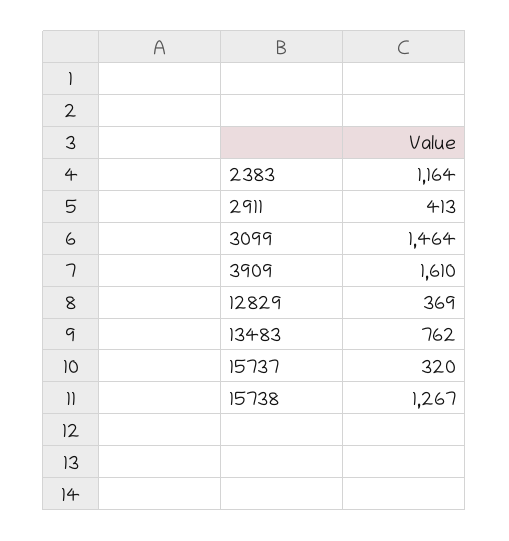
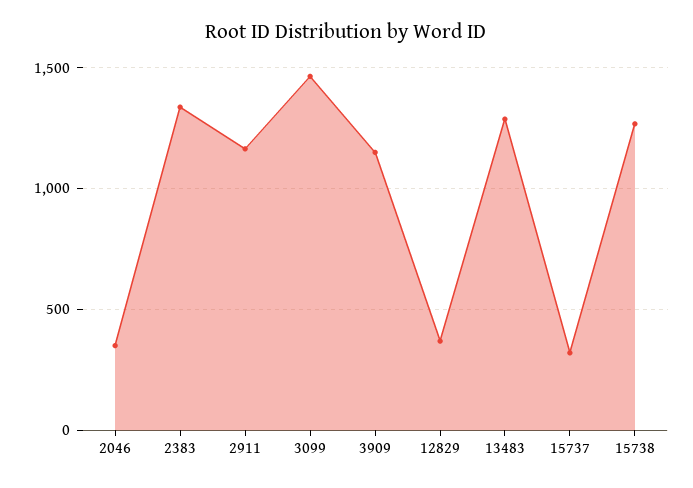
  {
-   "2383": 1164,
+   "2383": 1350,
-   "2911": 413,
+   "2911": 1150,
    "3099": 1464,
-   "3909": 1610,
+   "3909": 1150,
    "12829": 369,
-   "13483": 762,
+   "13483": 1300,
    "15737": 320,
-   "15738": 1267
+   "15738": 1267,
+   "2046": 350
  }

